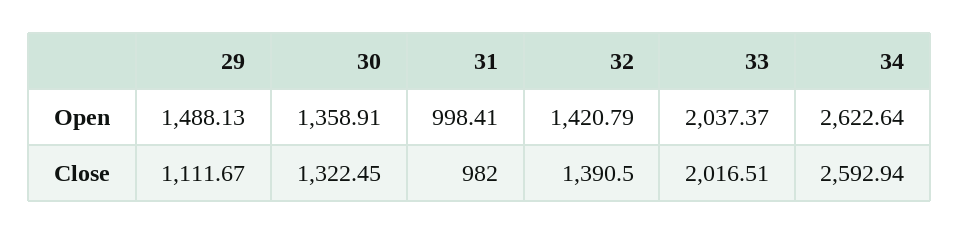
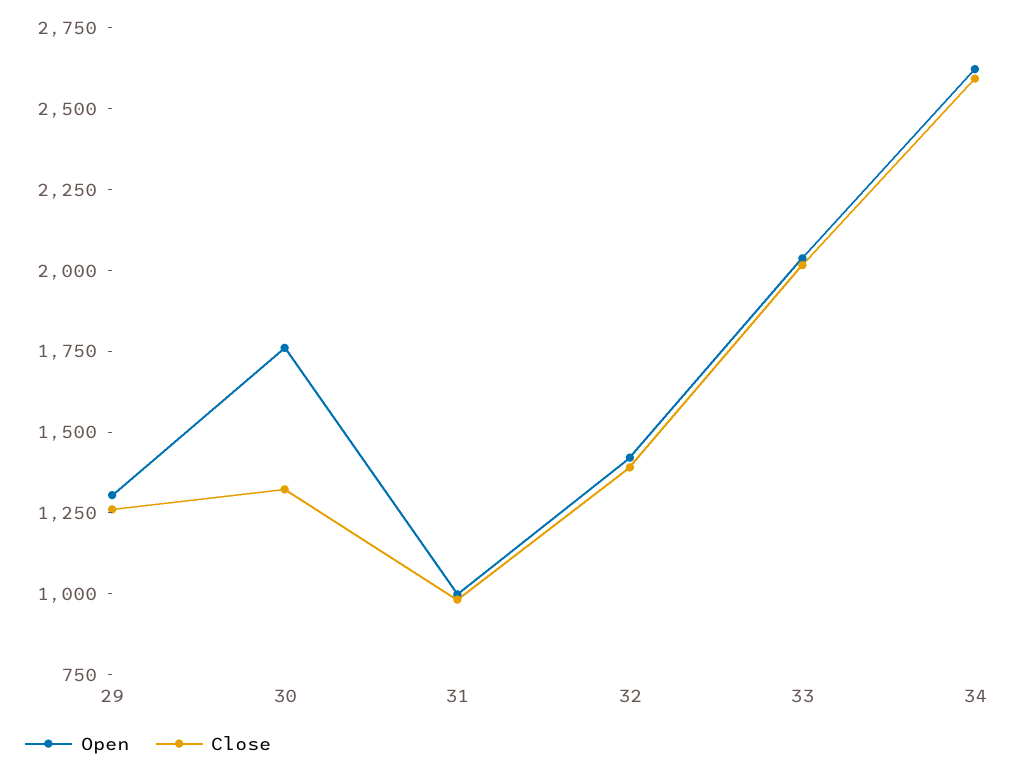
  {
    "Open": {
-     "29": 1488.13,
+     "29": 1300,
-     "30": 1358.91,
+     "30": 1750,
      "31": 998.41,
      "32": 1420.79,
      "33": 2037.37,
      "34": 2622.64
    },
    "Close": {
-     "29": 1111.67,
+     "29": 1250,
      "30": 1322.45,
      "31": 982,
      "32": 1390.5,
      "33": 2016.51,
      "34": 2592.94
    }
  }

